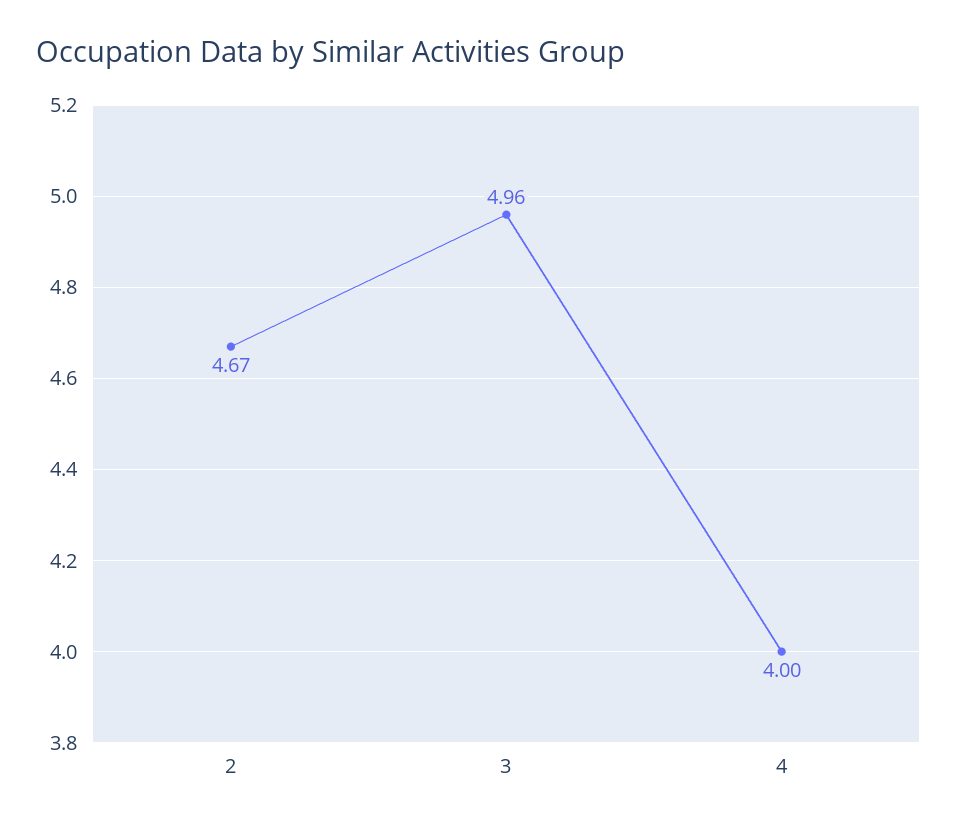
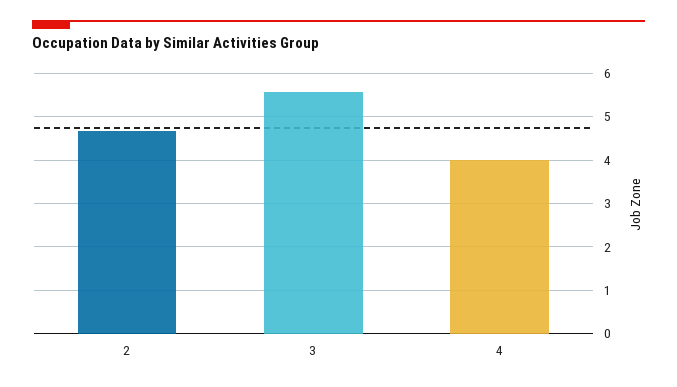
  {
    "2": 4.67,
-   "3": 4.96,
+   "3": 5.6,
    "4": 4
  }

